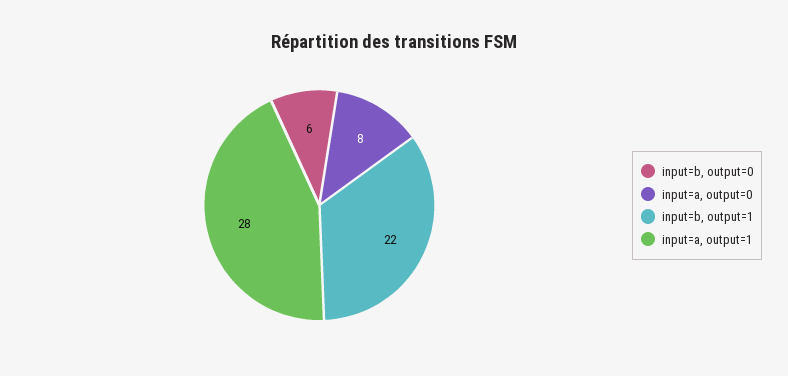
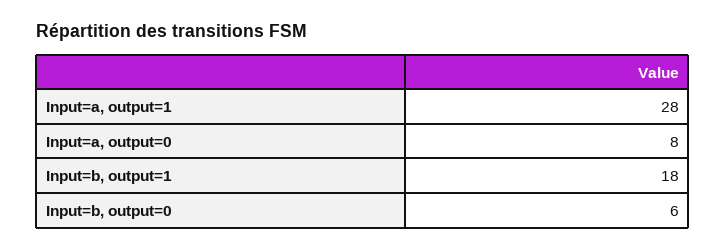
  {
    "input=b, output=0": 6,
    "input=a, output=0": 8,
-   "input=b, output=1": 22,
+   "input=b, output=1": 18,
    "input=a, output=1": 28
  }

